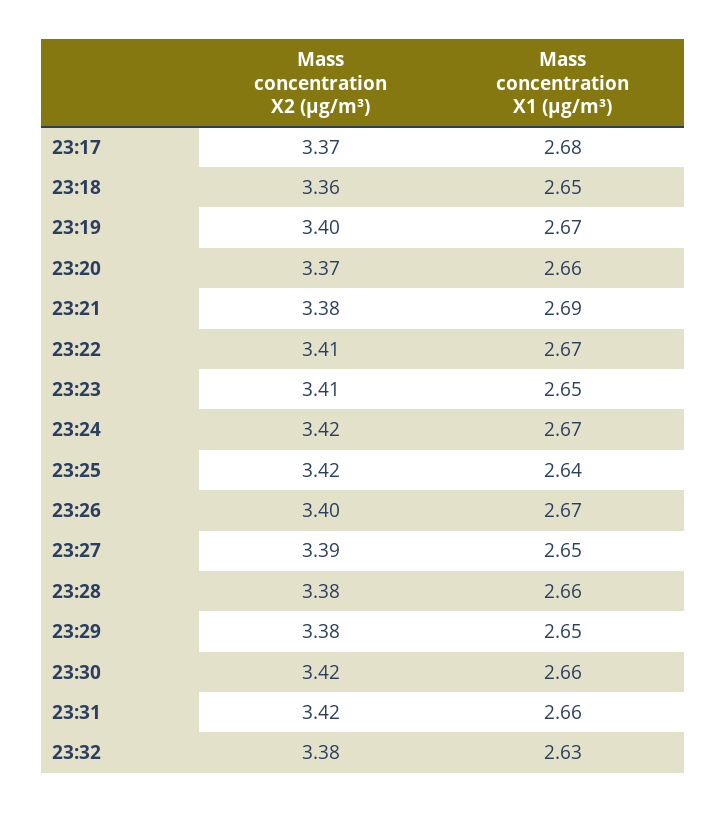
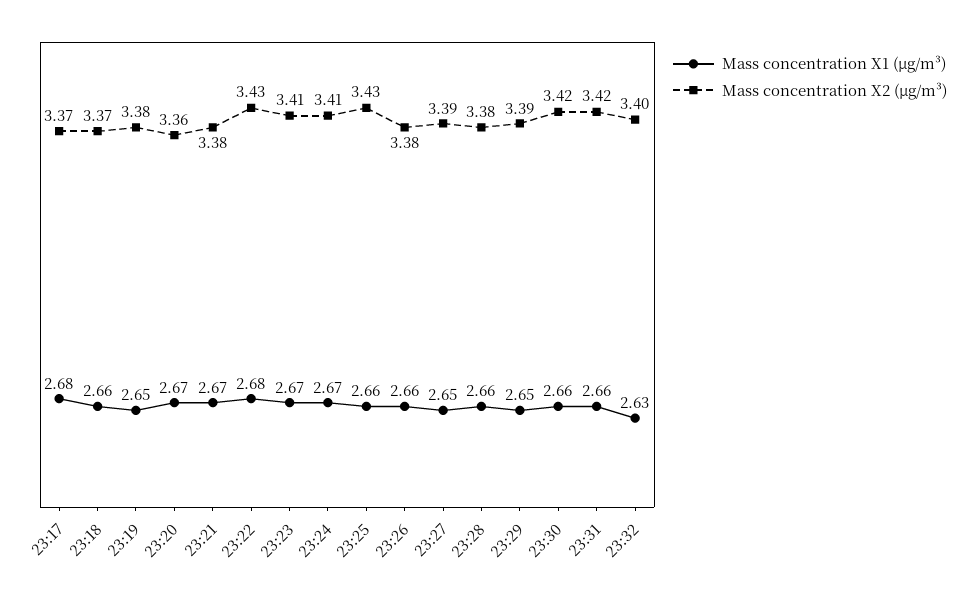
  {
    "Mass concentration X2 (μg/m³)": {
      "23:17": 3.37,
-     "23:18": 3.36,
+     "23:18": 3.37,
-     "23:19": 3.4,
+     "23:19": 3.38,
-     "23:20": 3.37,
+     "23:20": 3.36,
      "23:21": 3.38,
-     "23:22": 3.41,
+     "23:22": 3.43,
      "23:23": 3.41,
-     "23:24": 3.42,
+     "23:24": 3.41,
-     "23:25": 3.42,
+     "23:25": 3.43,
-     "23:26": 3.4,
+     "23:26": 3.38,
      "23:27": 3.39,
      "23:28": 3.38,
-     "23:29": 3.38,
+     "23:29": 3.39,
      "23:30": 3.42,
      "23:31": 3.42,
-     "23:32": 3.38
+     "23:32": 3.4
    },
    "Mass concentration X1 (μg/m³)": {
      "23:17": 2.68,
-     "23:18": 2.65,
+     "23:18": 2.66,
-     "23:19": 2.67,
+     "23:19": 2.65,
-     "23:20": 2.66,
+     "23:20": 2.67,
-     "23:21": 2.69,
+     "23:21": 2.67,
-     "23:22": 2.67,
+     "23:22": 2.68,
-     "23:23": 2.65,
+     "23:23": 2.67,
      "23:24": 2.67,
-     "23:25": 2.64,
+     "23:25": 2.66,
-     "23:26": 2.67,
+     "23:26": 2.66,
      "23:27": 2.65,
      "23:28": 2.66,
      "23:29": 2.65,
      "23:30": 2.66,
      "23:31": 2.66,
      "23:32": 2.63
    }
  }

